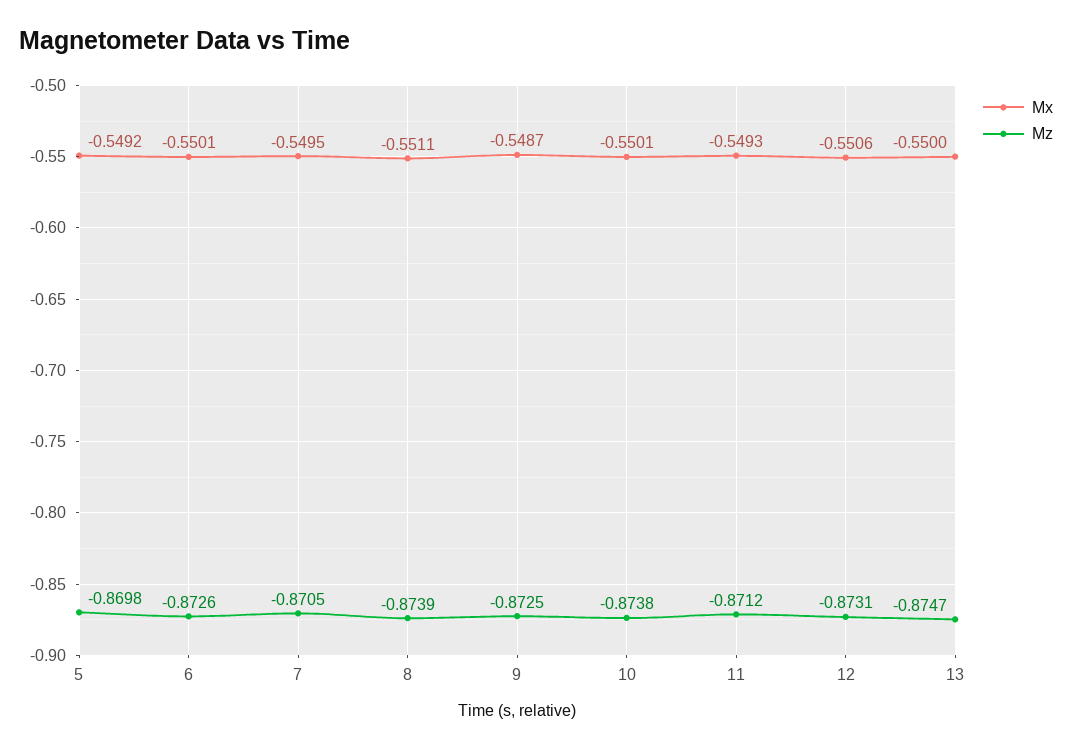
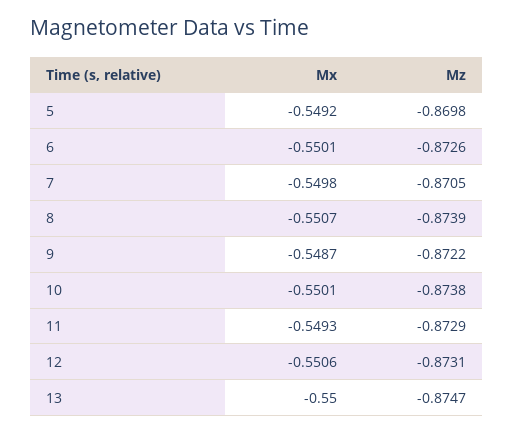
  {
    "Mx": {
      "5": -0.5492,
      "6": -0.5501,
-     "7": -0.5495,
+     "7": -0.5498,
-     "8": -0.5511,
+     "8": -0.5507,
      "9": -0.5487,
      "10": -0.5501,
      "11": -0.5493,
      "12": -0.5506,
      "13": -0.55
    },
    "Mz": {
      "5": -0.8698,
      "6": -0.8726,
      "7": -0.8705,
      "8": -0.8739,
-     "9": -0.8725,
+     "9": -0.8722,
      "10": -0.8738,
-     "11": -0.8712,
+     "11": -0.8729,
      "12": -0.8731,
      "13": -0.8747
    }
  }

